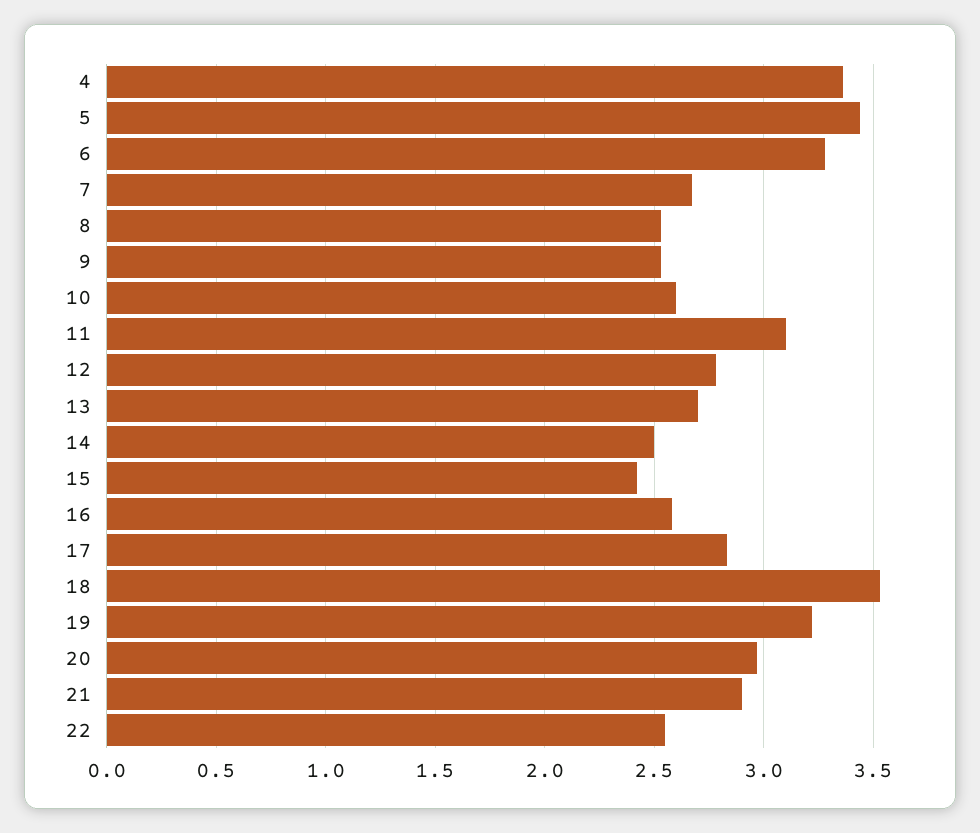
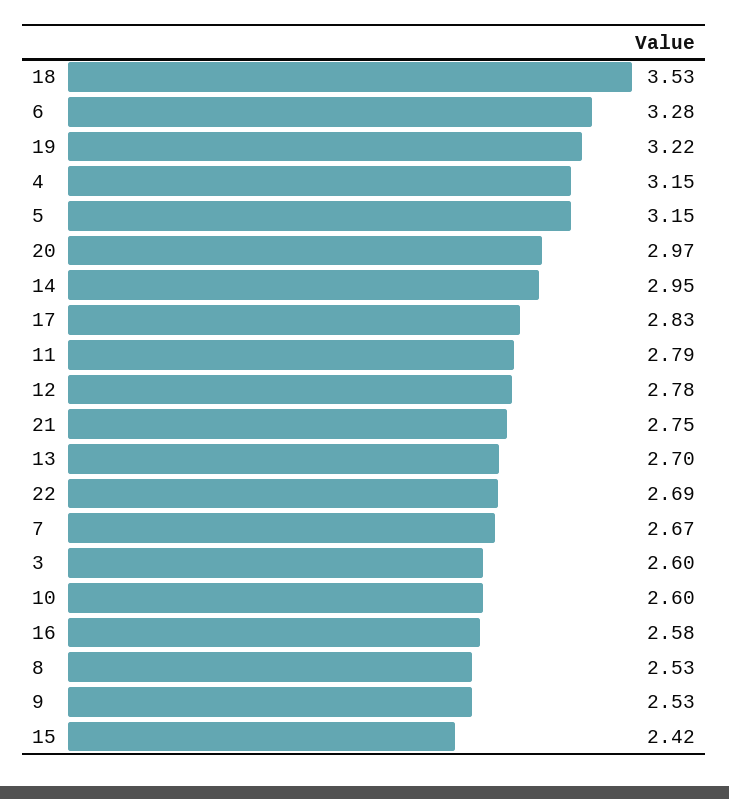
  {
-   "4": 3.35,
+   "4": 3.15,
-   "5": 3.45,
+   "5": 3.15,
    "6": 3.28,
    "7": 2.67,
    "8": 2.53,
    "9": 2.53,
    "10": 2.6,
-   "11": 3.1,
+   "11": 2.79,
    "12": 2.78,
    "13": 2.7,
-   "14": 2.5,
+   "14": 2.95,
    "15": 2.42,
    "16": 2.58,
    "17": 2.83,
    "18": 3.53,
    "19": 3.22,
    "20": 2.97,
-   "21": 2.9,
+   "21": 2.75,
-   "22": 2.55
+   "22": 2.69,
+   "3": 2.6
  }

